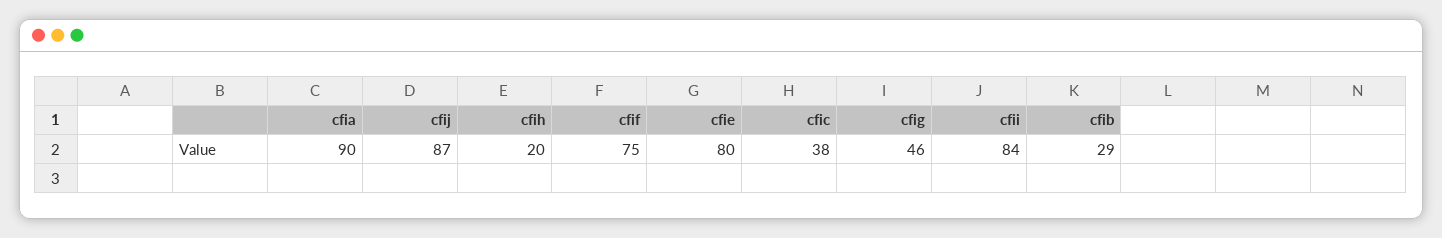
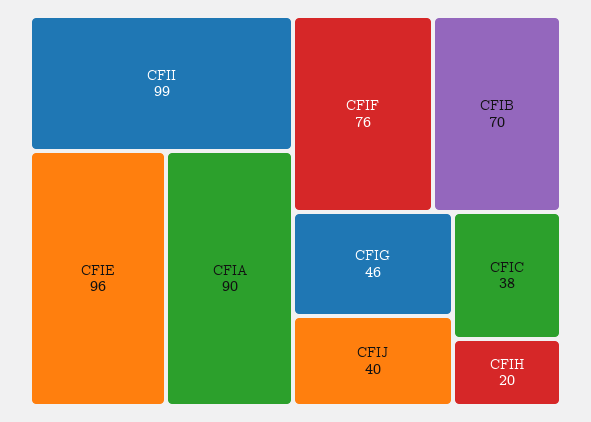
  {
    "cfia": 90,
-   "cfij": 87,
+   "cfij": 40,
    "cfih": 20,
-   "cfif": 75,
+   "cfif": 76,
-   "cfie": 80,
+   "cfie": 96,
    "cfic": 38,
    "cfig": 46,
-   "cfii": 84,
+   "cfii": 99,
-   "cfib": 29
+   "cfib": 70
  }

